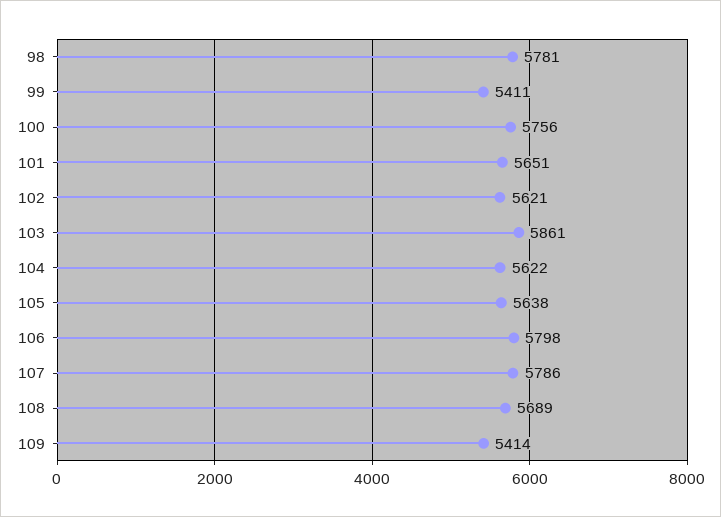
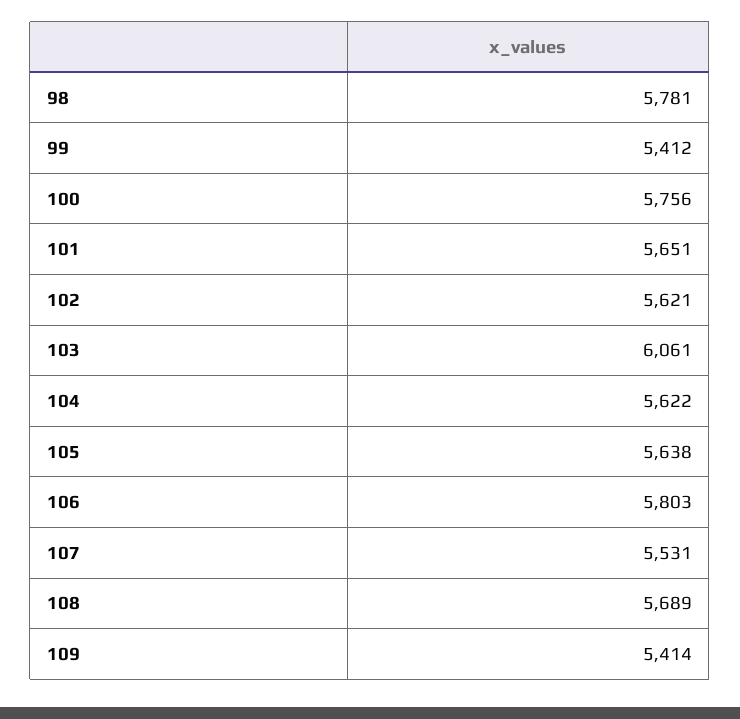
  {
    "98": 5781,
-   "99": 5411,
+   "99": 5412,
    "100": 5756,
    "101": 5651,
    "102": 5621,
-   "103": 5861,
+   "103": 6061,
    "104": 5622,
    "105": 5638,
-   "106": 5798,
+   "106": 5803,
-   "107": 5786,
+   "107": 5531,
    "108": 5689,
    "109": 5414
  }

